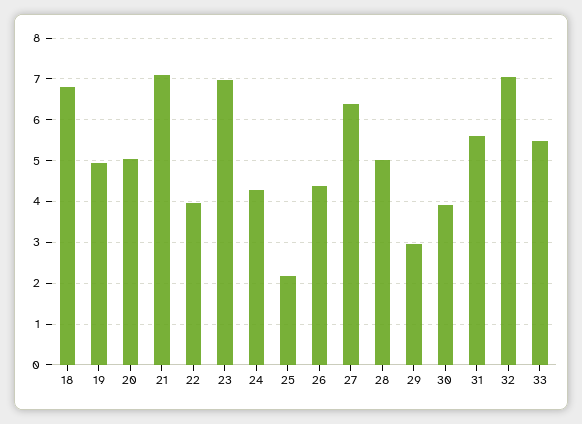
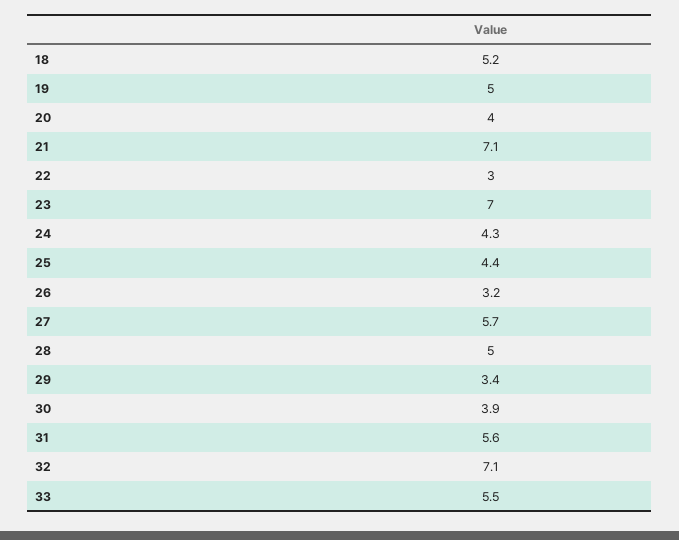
  {
-   "18": 6.8,
+   "18": 5.2,
    "19": 5,
-   "20": 5,
+   "20": 4,
    "21": 7.1,
-   "22": 4,
+   "22": 3,
    "23": 7,
    "24": 4.3,
-   "25": 2.2,
+   "25": 4.4,
-   "26": 4.4,
+   "26": 3.2,
-   "27": 6.4,
+   "27": 5.7,
    "28": 5,
-   "29": 3,
+   "29": 3.4,
    "30": 3.9,
    "31": 5.6,
    "32": 7.1,
    "33": 5.5
  }

